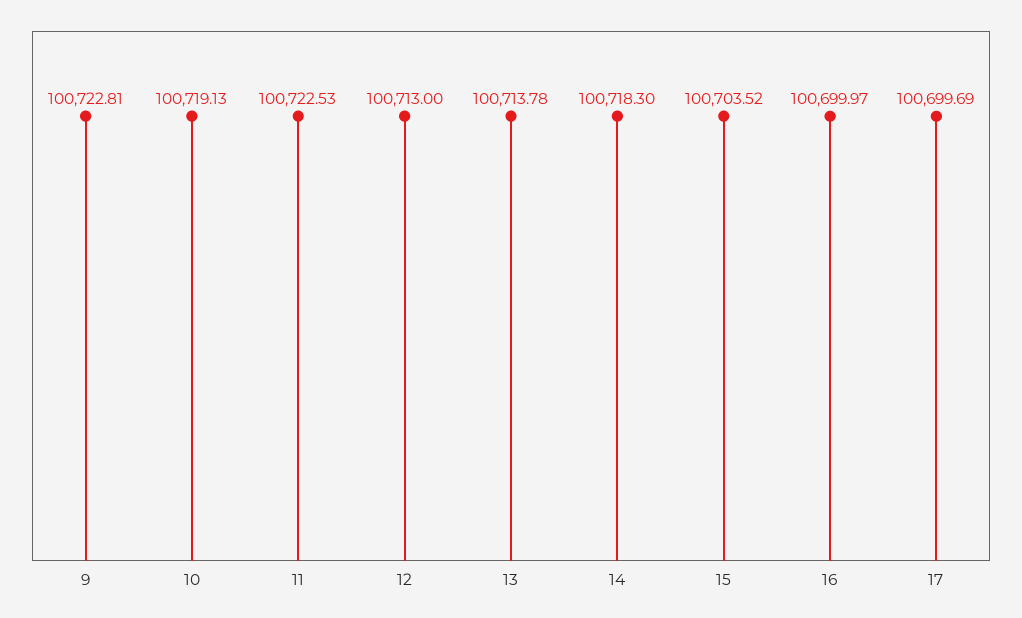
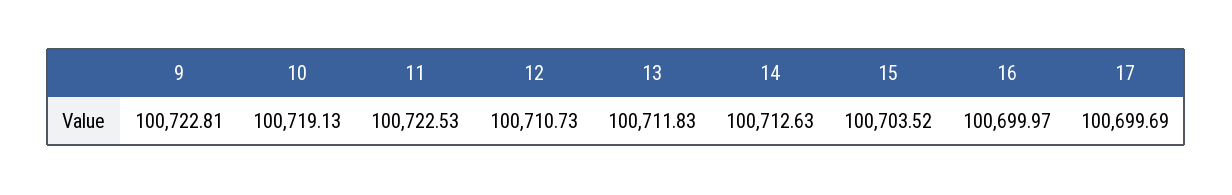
  {
    "9": 100722.81,
    "10": 100719.13,
    "11": 100722.53,
-   "12": 100713,
+   "12": 100710.73,
-   "13": 100713.78,
+   "13": 100711.83,
-   "14": 100718.3,
+   "14": 100712.63,
    "15": 100703.52,
    "16": 100699.97,
    "17": 100699.69
  }

